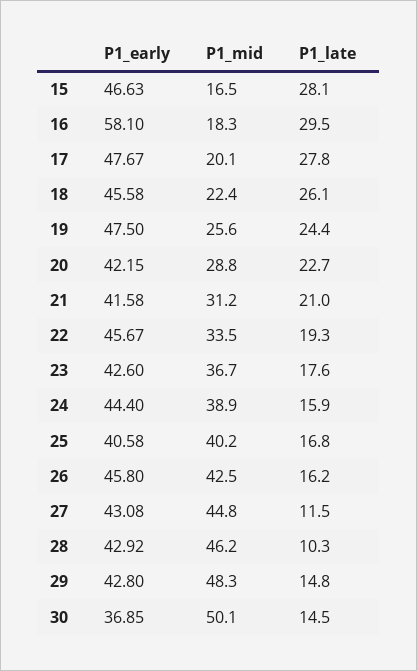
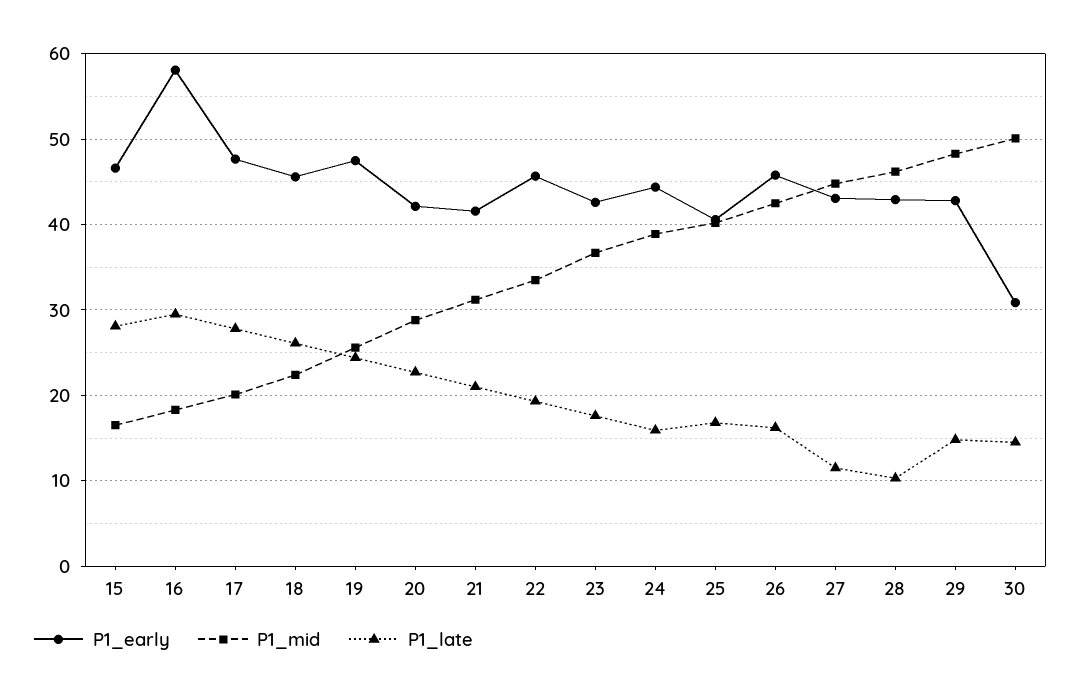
  {
    "P1_early": {
      "15": 46.63,
      "16": 58.1,
      "17": 47.67,
      "18": 45.58,
      "19": 47.5,
      "20": 42.15,
      "21": 41.58,
      "22": 45.67,
      "23": 42.6,
      "24": 44.4,
      "25": 40.58,
      "26": 45.8,
      "27": 43.08,
      "28": 42.92,
      "29": 42.8,
-     "30": 36.85
+     "30": 31
    },
    "P1_mid": {
      "15": 16.5,
      "16": 18.3,
      "17": 20.1,
      "18": 22.4,
      "19": 25.6,
      "20": 28.8,
      "21": 31.2,
      "22": 33.5,
      "23": 36.7,
      "24": 38.9,
      "25": 40.2,
      "26": 42.5,
      "27": 44.8,
      "28": 46.2,
      "29": 48.3,
      "30": 50.1
    },
    "P1_late": {
      "15": 28.1,
      "16": 29.5,
      "17": 27.8,
      "18": 26.1,
      "19": 24.4,
      "20": 22.7,
      "21": 21,
      "22": 19.3,
      "23": 17.6,
      "24": 15.9,
      "25": 16.8,
      "26": 16.2,
      "27": 11.5,
      "28": 10.3,
      "29": 14.8,
      "30": 14.5
    }
  }

